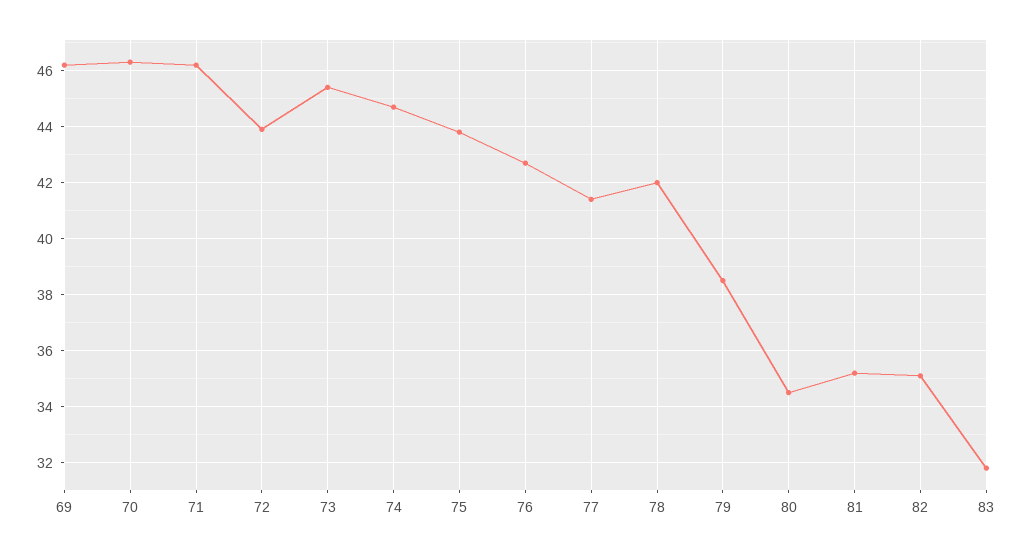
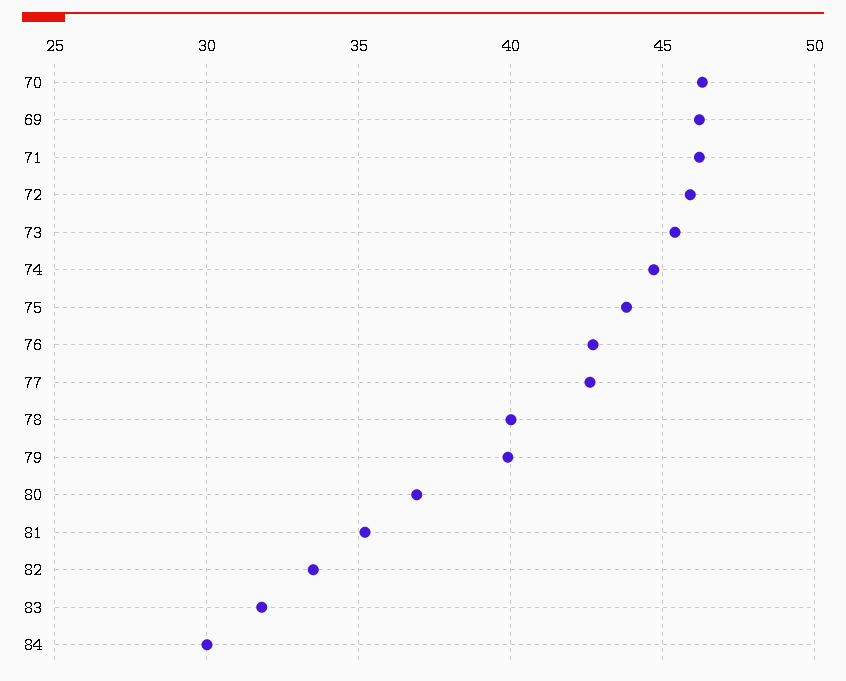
  {
    "69": 46,
    "70": 46.5,
    "71": 46,
-   "72": 44,
+   "72": 46,
    "73": 45.5,
    "74": 44.5,
    "75": 44,
    "76": 42.5,
-   "77": 41.5,
+   "77": 42.5,
-   "78": 42,
+   "78": 40,
-   "79": 38.5,
+   "79": 40,
-   "80": 34.5,
+   "80": 37,
    "81": 35,
-   "82": 35,
+   "82": 33.5,
-   "83": 32
+   "83": 32,
+   "84": 30
  }

